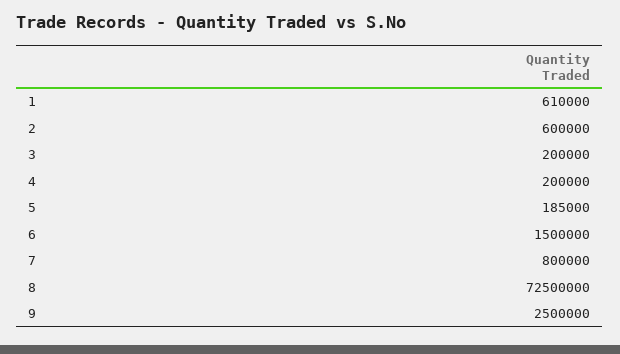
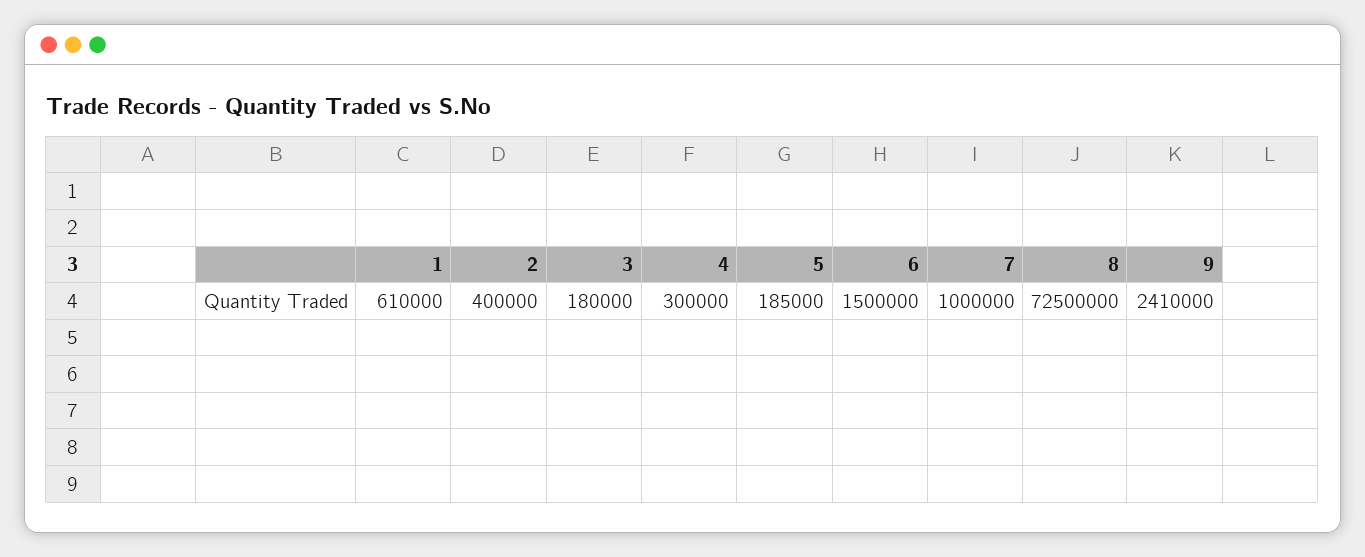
  {
    "1": 610000,
-   "2": 600000,
+   "2": 400000,
-   "3": 200000,
+   "3": 180000,
-   "4": 200000,
+   "4": 300000,
    "5": 185000,
    "6": 1500000,
-   "7": 800000,
+   "7": 1000000,
    "8": 72500000,
-   "9": 2500000
+   "9": 2410000
  }

